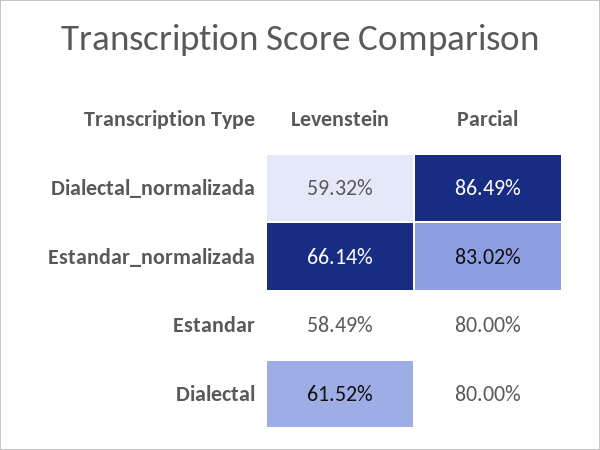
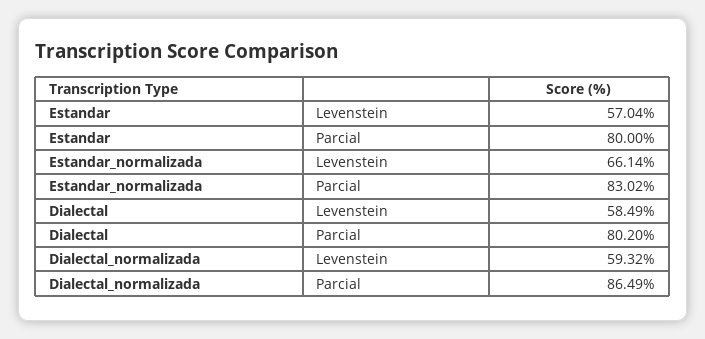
  {
    "Levenstein": {
      "Dialectal_normalizada": 59.32,
      "Estandar_normalizada": 66.14,
-     "Estandar": 58.49,
+     "Estandar": 57.04,
-     "Dialectal": 61.52
+     "Dialectal": 58.49
    },
    "Parcial": {
      "Dialectal_normalizada": 86.49,
      "Estandar_normalizada": 83.02,
      "Estandar": 80,
-     "Dialectal": 80
+     "Dialectal": 80.2
    }
  }

